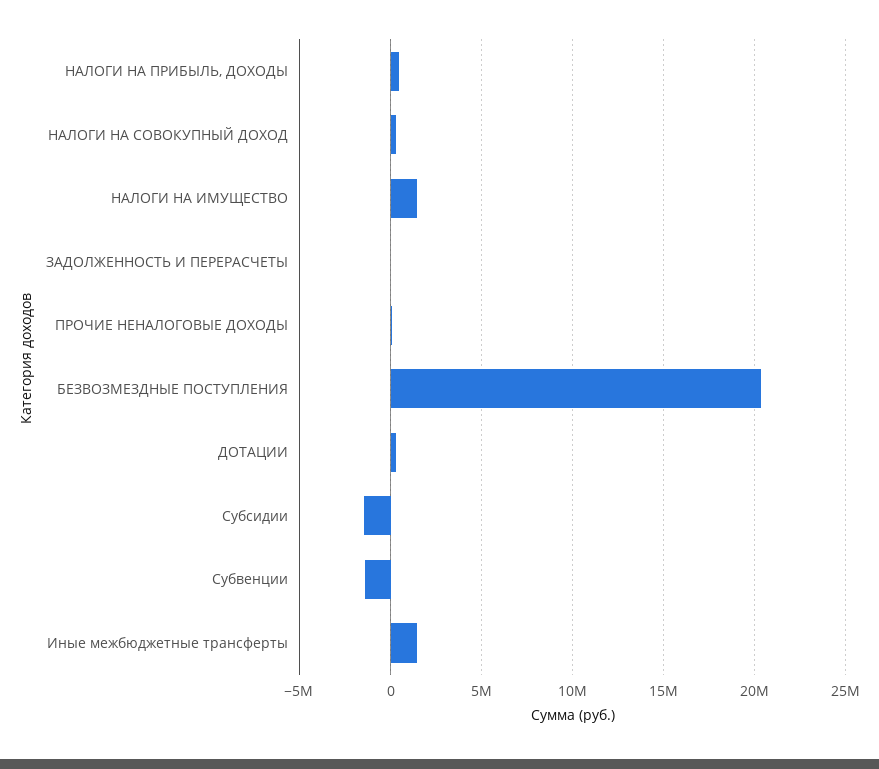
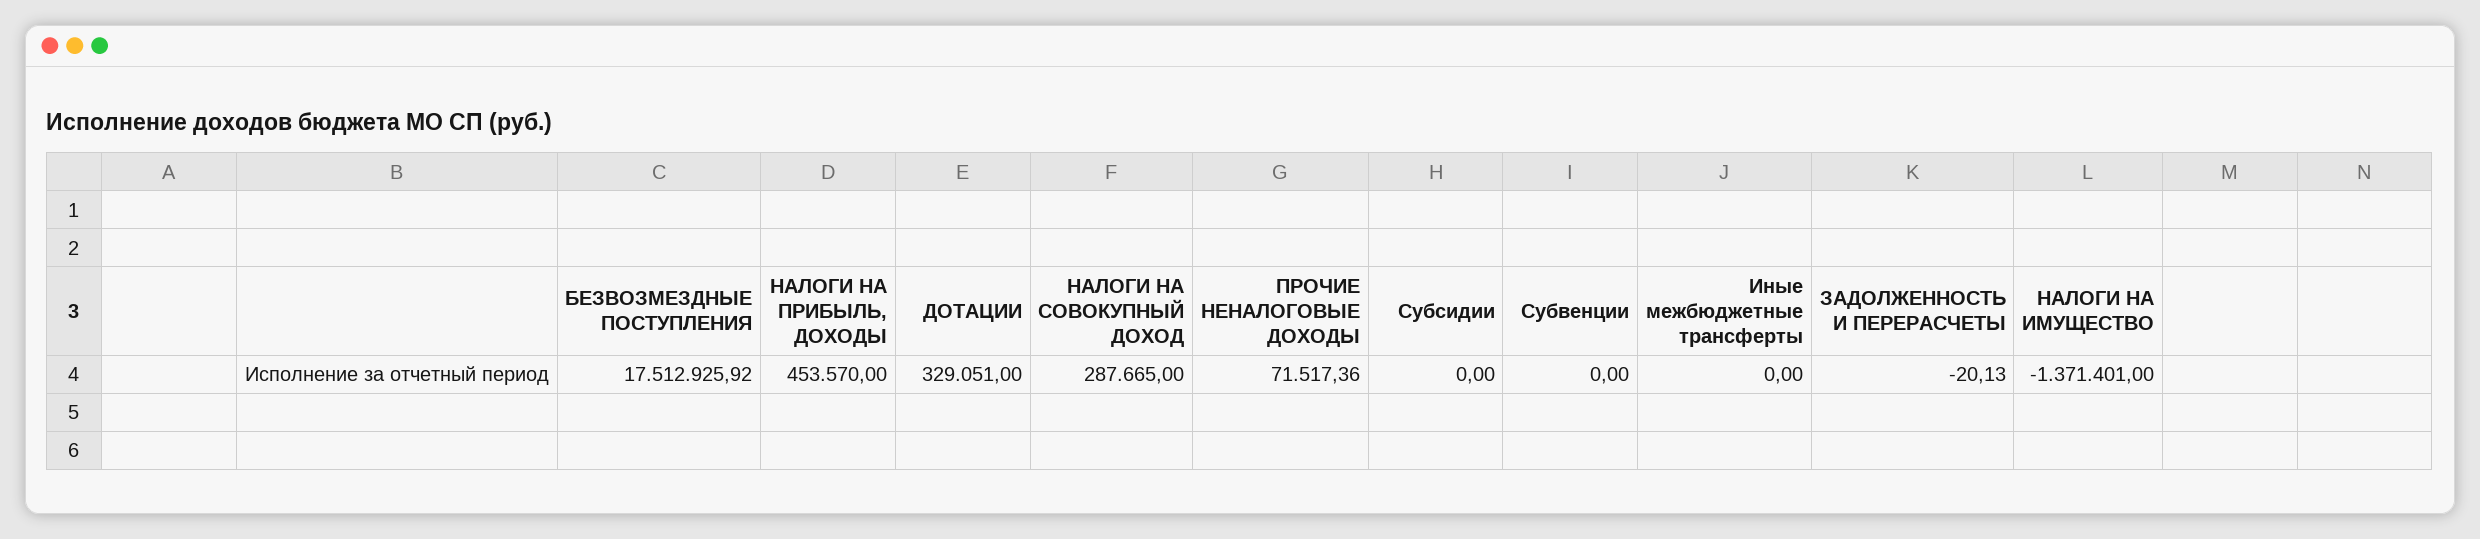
  {
    "НАЛОГИ НА ПРИБЫЛЬ, ДОХОДЫ": 453570,
    "НАЛОГИ НА СОВОКУПНЫЙ ДОХОД": 287665,
-   "НАЛОГИ НА ИМУЩЕСТВО": 1500000,
+   "НАЛОГИ НА ИМУЩЕСТВО": -1371401,
    "ЗАДОЛЖЕННОСТЬ И ПЕРЕРАСЧЕТЫ": -20.13,
    "ПРОЧИЕ НЕНАЛОГОВЫЕ ДОХОДЫ": 71517.36,
-   "БЕЗВОЗМЕЗДНЫЕ ПОСТУПЛЕНИЯ": 20500000,
+   "БЕЗВОЗМЕЗДНЫЕ ПОСТУПЛЕНИЯ": 17512925.92,
    "ДОТАЦИИ": 329051,
-   "Субсидии": -1500000,
+   "Субсидии": 0,
-   "Субвенции": -1500000,
+   "Субвенции": 0,
-   "Иные межбюджетные трансферты": 1500000
+   "Иные межбюджетные трансферты": 0
  }

